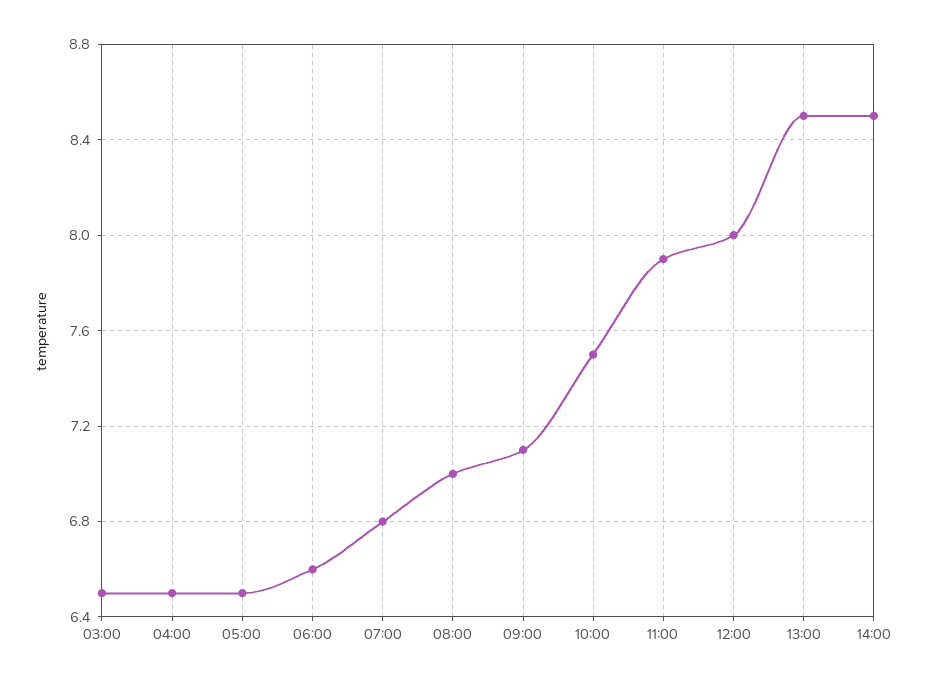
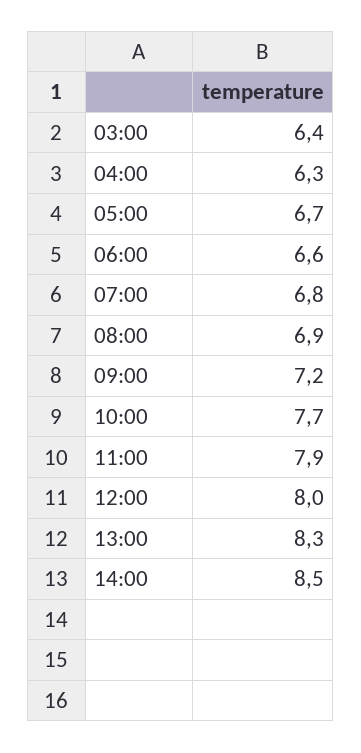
  {
-   "03:00": 6.5,
+   "03:00": 6.4,
-   "04:00": 6.5,
+   "04:00": 6.3,
-   "05:00": 6.5,
+   "05:00": 6.7,
    "06:00": 6.6,
    "07:00": 6.8,
-   "08:00": 7,
+   "08:00": 6.9,
-   "09:00": 7.1,
+   "09:00": 7.2,
-   "10:00": 7.5,
+   "10:00": 7.7,
    "11:00": 7.9,
    "12:00": 8,
-   "13:00": 8.5,
+   "13:00": 8.3,
    "14:00": 8.5
  }

